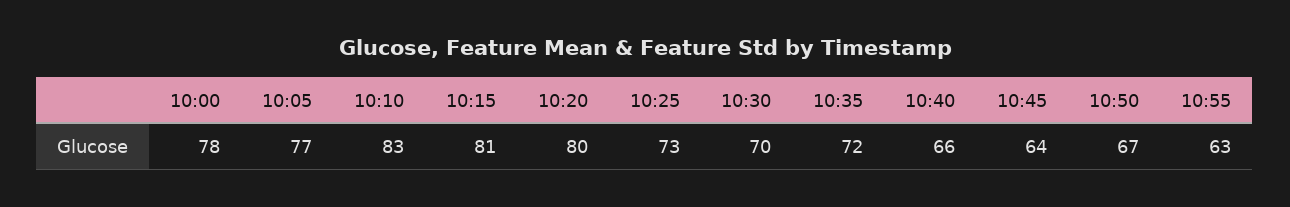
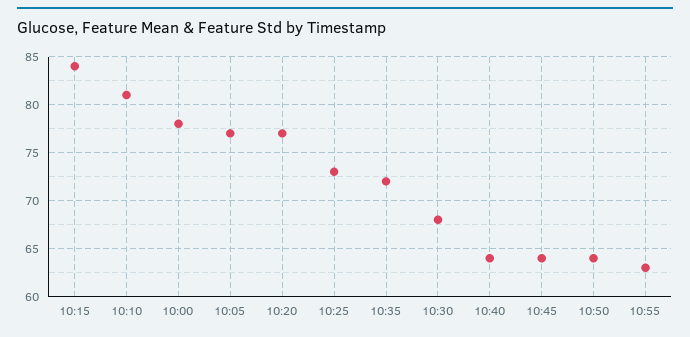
  {
    "10:00": 78,
    "10:05": 77,
-   "10:10": 83,
+   "10:10": 81,
-   "10:15": 81,
+   "10:15": 84,
-   "10:20": 80,
+   "10:20": 77,
    "10:25": 73,
-   "10:30": 70,
+   "10:30": 68,
    "10:35": 72,
-   "10:40": 66,
+   "10:40": 64,
    "10:45": 64,
-   "10:50": 67,
+   "10:50": 64,
    "10:55": 63
  }

